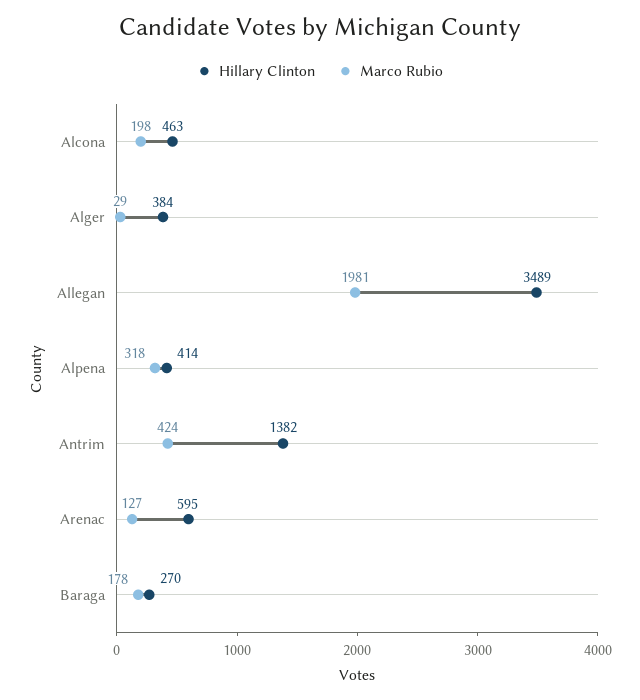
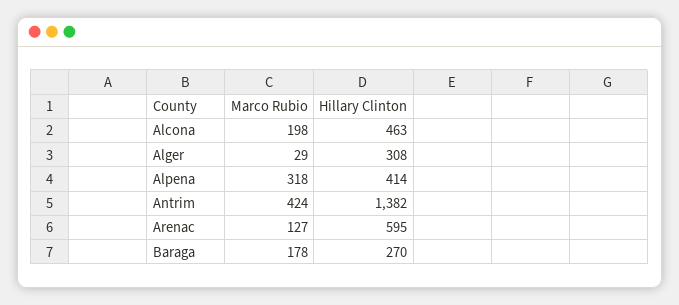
  {
    "Hillary Clinton": {
      "Alcona": 463,
-     "Alger": 384,
+     "Alger": 308,
-     "Allegan": 3489,
      "Alpena": 414,
      "Antrim": 1382,
      "Arenac": 595,
      "Baraga": 270
    },
    "Marco Rubio": {
      "Alcona": 198,
      "Alger": 29,
-     "Allegan": 1981,
      "Alpena": 318,
      "Antrim": 424,
      "Arenac": 127,
      "Baraga": 178
    }
  }

